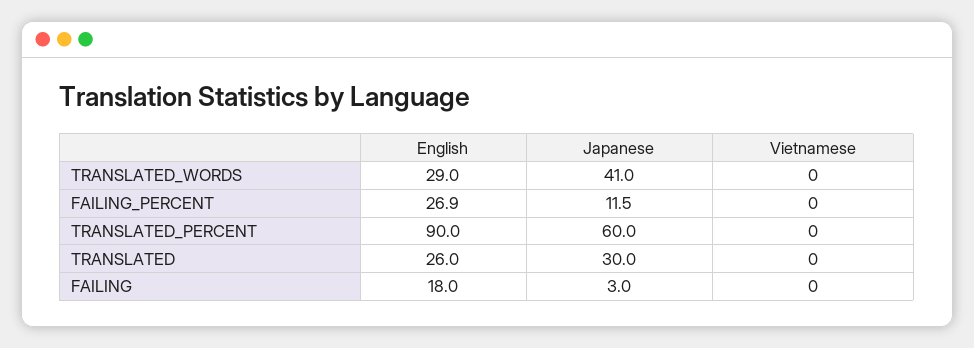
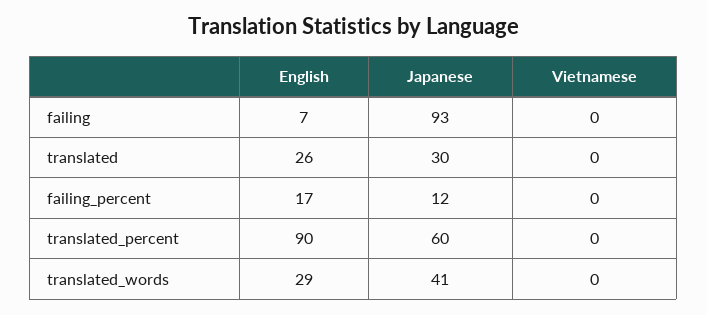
  {
    "English": {
      "TRANSLATED_WORDS": 29,
-     "FAILING_PERCENT": 26.9,
+     "FAILING_PERCENT": 17,
      "TRANSLATED_PERCENT": 90,
      "TRANSLATED": 26,
-     "FAILING": 18
+     "FAILING": 7
    },
    "Japanese": {
      "TRANSLATED_WORDS": 41,
      "FAILING_PERCENT": 11.5,
      "TRANSLATED_PERCENT": 60,
      "TRANSLATED": 30,
-     "FAILING": 3
+     "FAILING": 93
    },
    "Vietnamese": {
      "TRANSLATED_WORDS": 0,
      "FAILING_PERCENT": 0,
      "TRANSLATED_PERCENT": 0,
      "TRANSLATED": 0,
      "FAILING": 0
    }
  }

